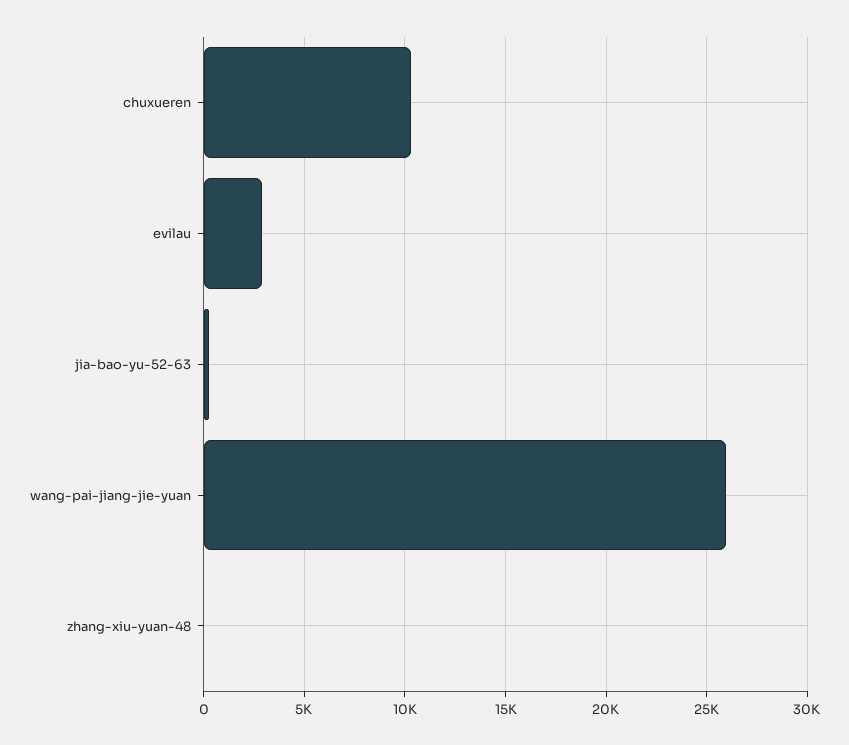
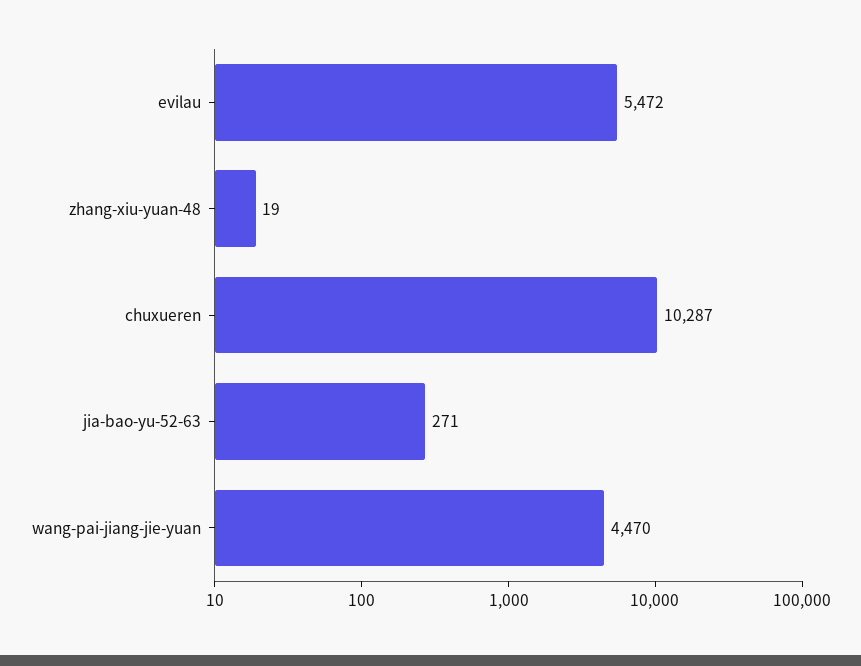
  {
    "chuxueren": 10287,
-   "evilau": 3000,
+   "evilau": 5472,
    "jia-bao-yu-52-63": 271,
-   "wang-pai-jiang-jie-yuan": 26000,
+   "wang-pai-jiang-jie-yuan": 4470,
    "zhang-xiu-yuan-48": 19
  }

